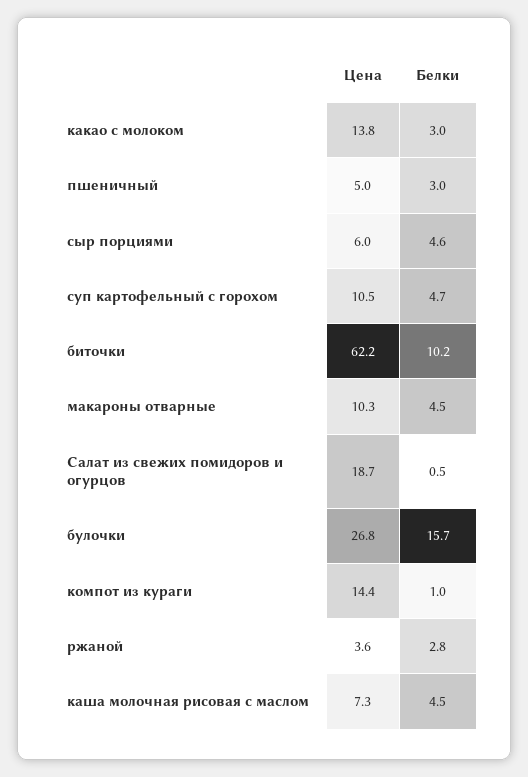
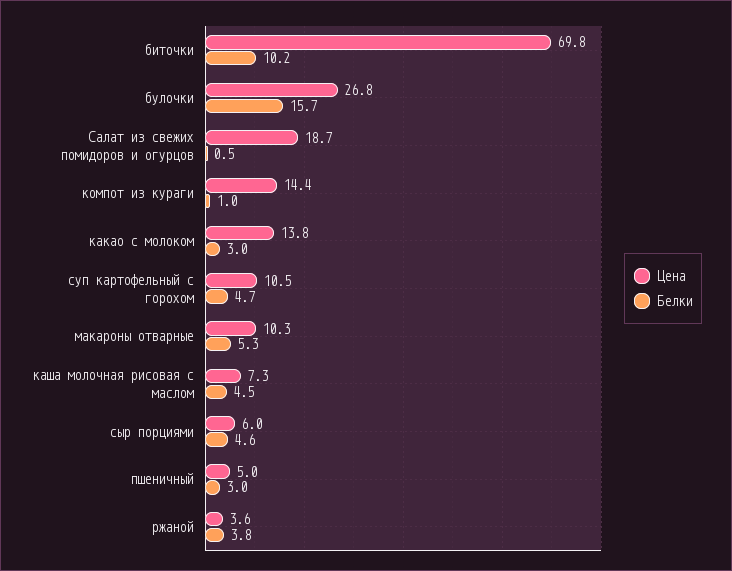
  {
    "Цена": {
      "какао с молоком": 13.8,
      "пшеничный": 5,
      "сыр порциями": 6,
      "суп картофельный с горохом": 10.5,
-     "биточки": 62.2,
+     "биточки": 69.8,
      "макароны отварные": 10.3,
      "Салат из свежих помидоров и огурцов": 18.7,
      "булочки": 26.8,
      "компот из кураги": 14.4,
      "ржаной": 3.6,
      "каша молочная рисовая с маслом": 7.3
    },
    "Белки": {
      "какао с молоком": 3,
      "пшеничный": 3,
      "сыр порциями": 4.6,
      "суп картофельный с горохом": 4.7,
      "биточки": 10.2,
-     "макароны отварные": 4.5,
+     "макароны отварные": 5.3,
      "Салат из свежих помидоров и огурцов": 0.5,
      "булочки": 15.7,
      "компот из кураги": 1,
-     "ржаной": 2.8,
+     "ржаной": 3.8,
      "каша молочная рисовая с маслом": 4.5
    }
  }

